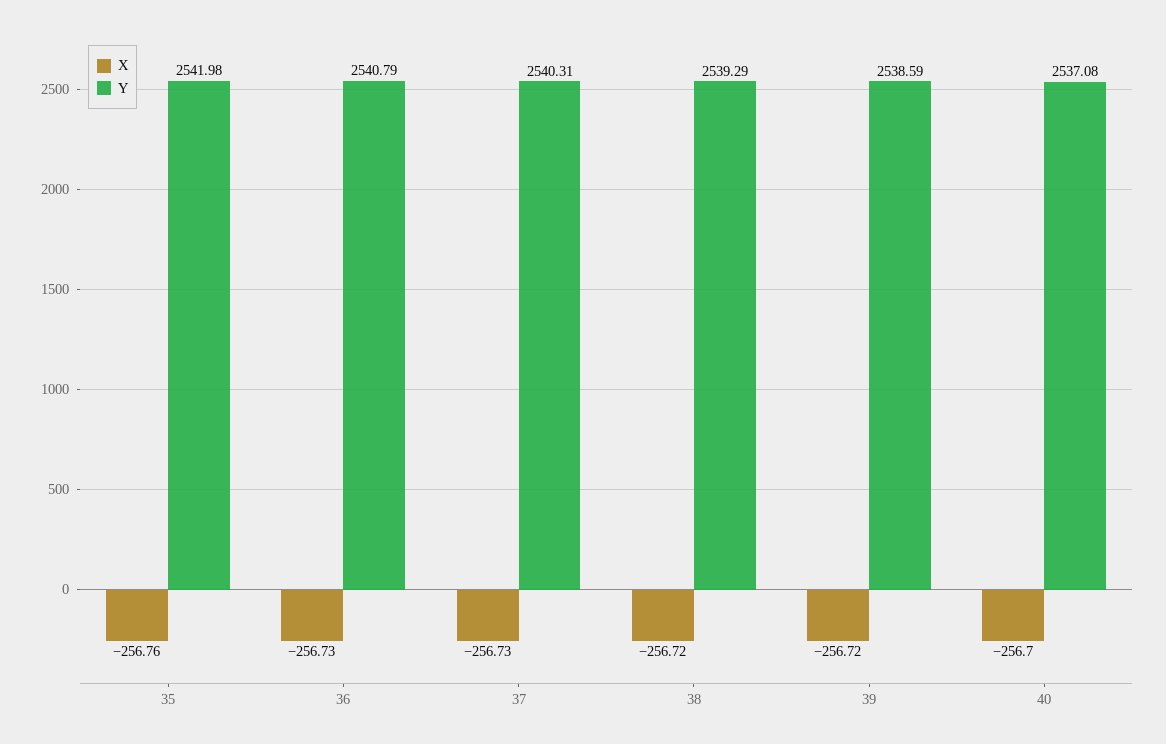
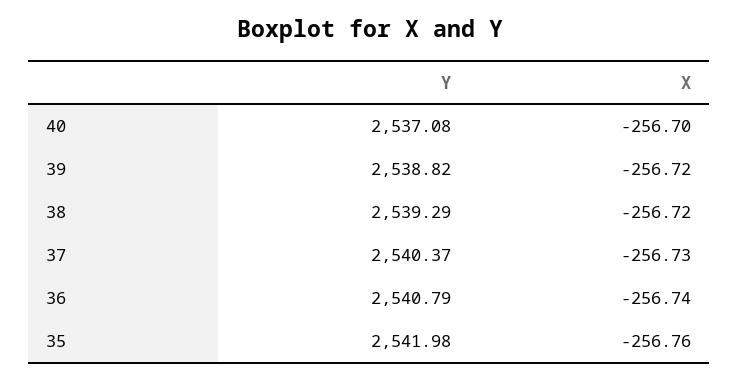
  {
    "X": {
      "35": -256.76,
-     "36": -256.73,
+     "36": -256.74,
      "37": -256.73,
      "38": -256.72,
      "39": -256.72,
      "40": -256.7
    },
    "Y": {
      "35": 2541.98,
      "36": 2540.79,
-     "37": 2540.31,
+     "37": 2540.37,
      "38": 2539.29,
-     "39": 2538.59,
+     "39": 2538.82,
      "40": 2537.08
    }
  }

